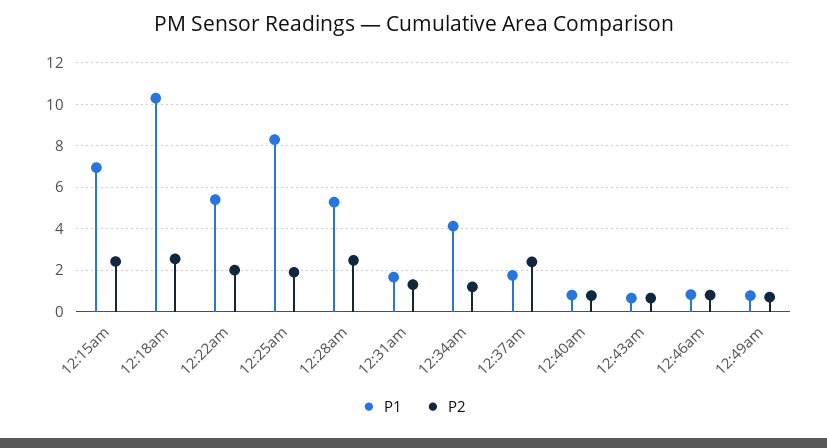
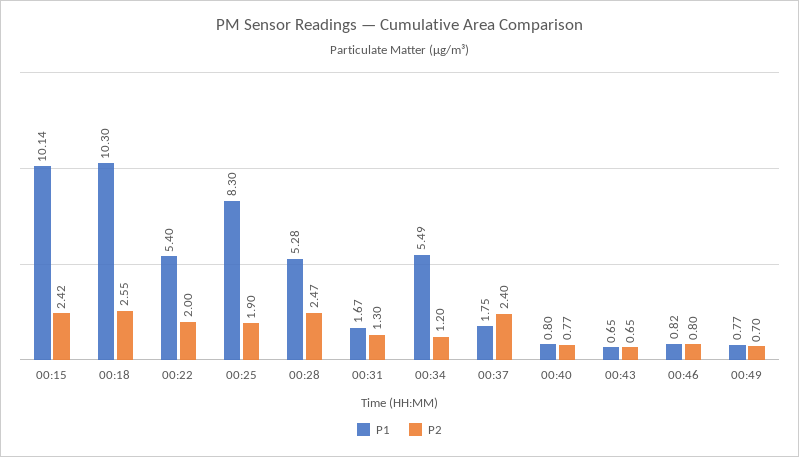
  {
    "P1": {
-     "12:15am": 7,
+     "12:15am": 10.14,
      "12:18am": 10.3,
      "12:22am": 5.4,
      "12:25am": 8.3,
      "12:28am": 5.28,
      "12:31am": 1.67,
-     "12:34am": 4,
+     "12:34am": 5.49,
      "12:37am": 1.75,
      "12:40am": 0.8,
      "12:43am": 0.65,
      "12:46am": 0.82,
      "12:49am": 0.77
    },
    "P2": {
      "12:15am": 2.42,
      "12:18am": 2.55,
      "12:22am": 2,
      "12:25am": 1.9,
      "12:28am": 2.47,
      "12:31am": 1.3,
      "12:34am": 1.2,
      "12:37am": 2.4,
      "12:40am": 0.77,
      "12:43am": 0.65,
      "12:46am": 0.8,
      "12:49am": 0.7
    }
  }

